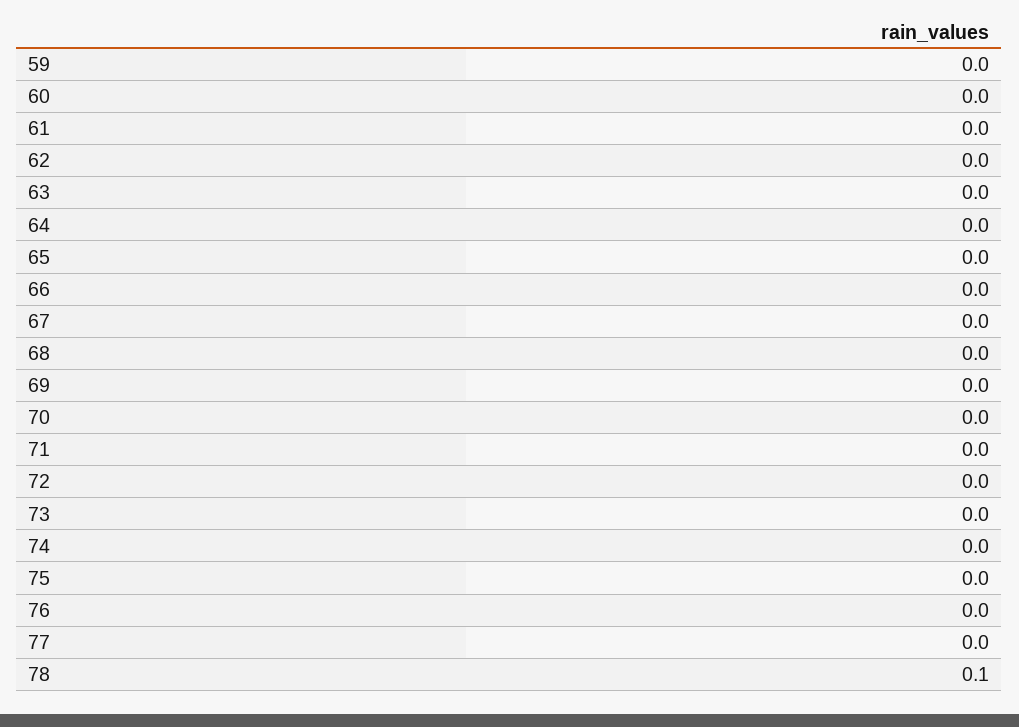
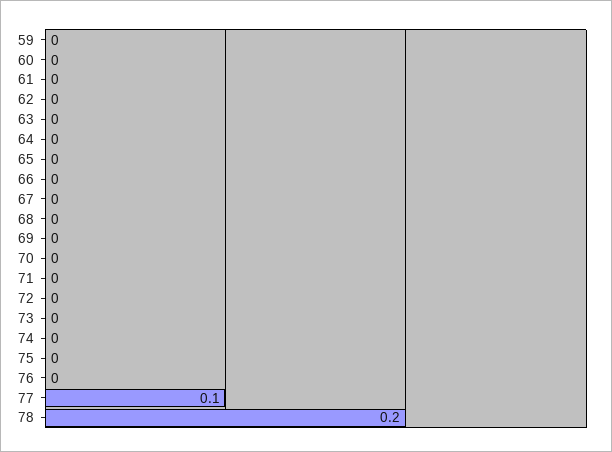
  {
    "59": 0,
    "60": 0,
    "61": 0,
    "62": 0,
    "63": 0,
    "64": 0,
    "65": 0,
    "66": 0,
    "67": 0,
    "68": 0,
    "69": 0,
    "70": 0,
    "71": 0,
    "72": 0,
    "73": 0,
    "74": 0,
    "75": 0,
    "76": 0,
-   "77": 0,
+   "77": 0.1,
-   "78": 0.1
+   "78": 0.2
  }

